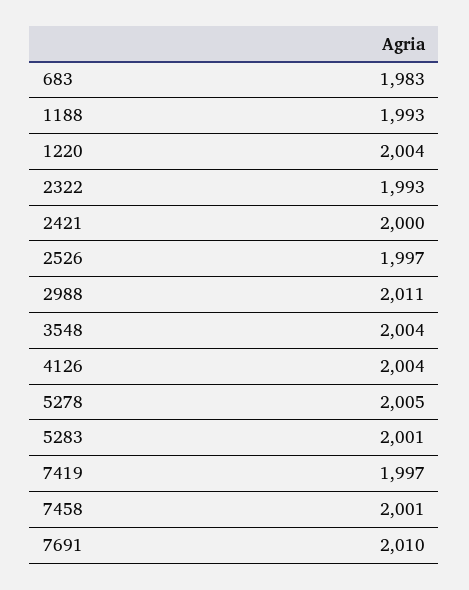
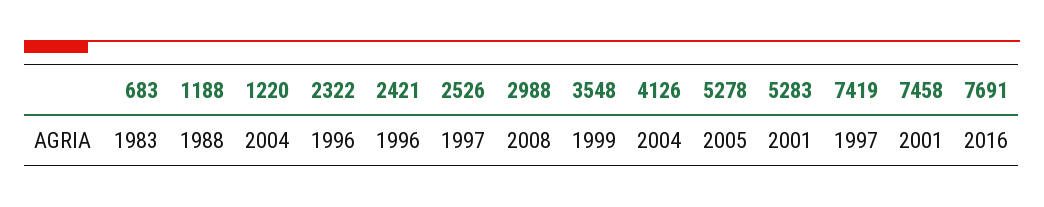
  {
    "683": 1983,
-   "1188": 1993,
+   "1188": 1988,
    "1220": 2004,
-   "2322": 1993,
+   "2322": 1996,
-   "2421": 2000,
+   "2421": 1996,
    "2526": 1997,
-   "2988": 2011,
+   "2988": 2008,
-   "3548": 2004,
+   "3548": 1999,
    "4126": 2004,
    "5278": 2005,
    "5283": 2001,
    "7419": 1997,
    "7458": 2001,
-   "7691": 2010
+   "7691": 2016
  }

